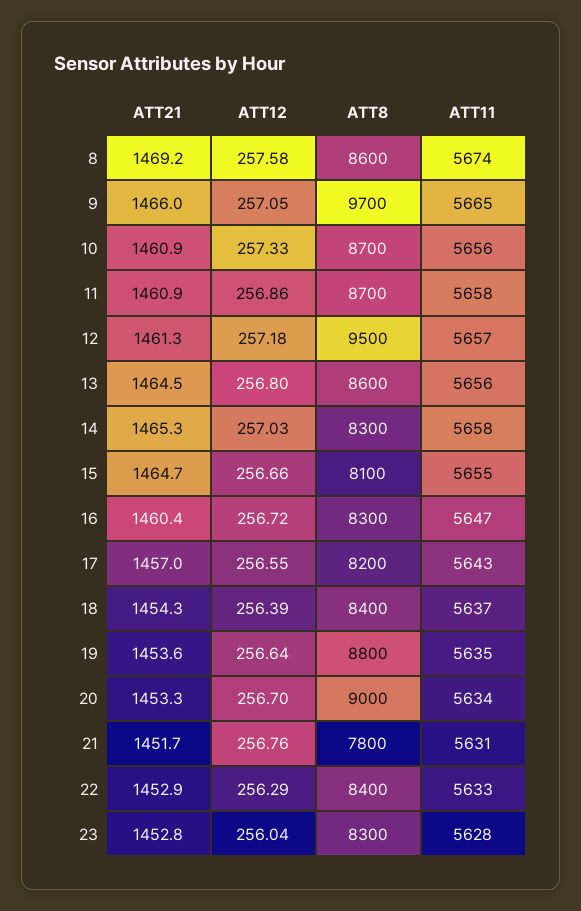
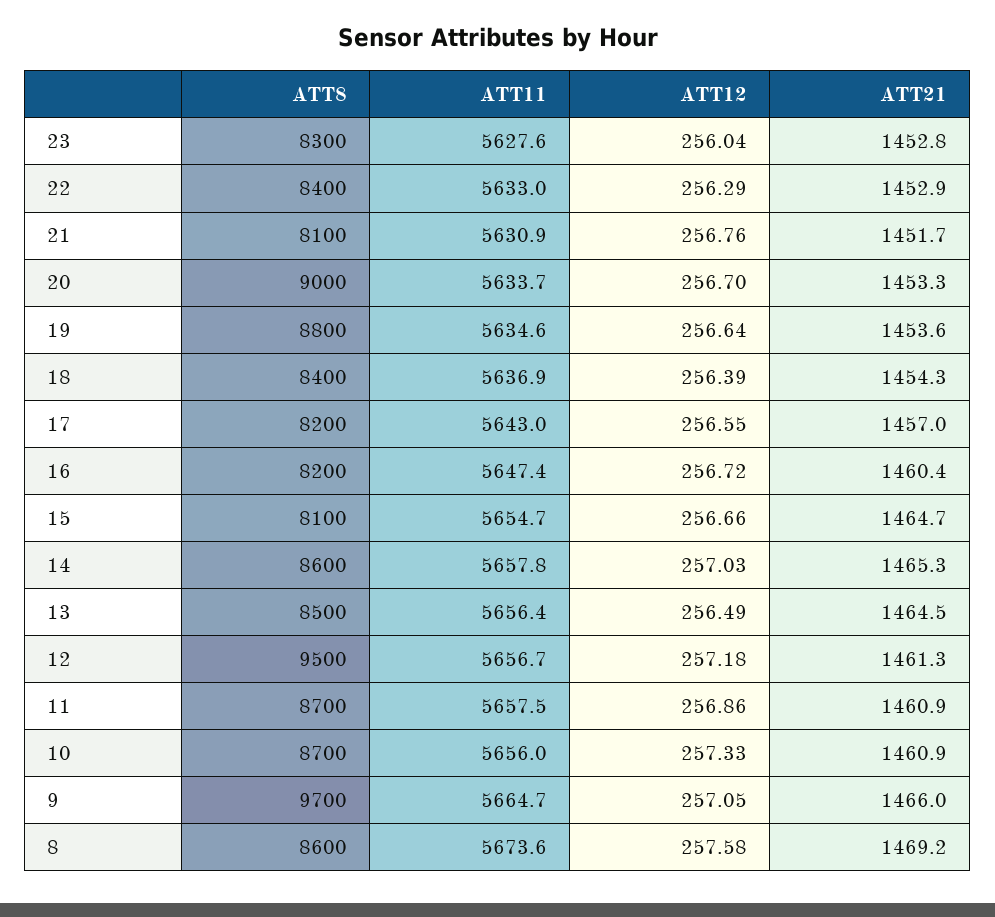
  {
    "ATT21": {
      "8": 1469.2,
      "9": 1466,
      "10": 1460.9,
      "11": 1460.9,
      "12": 1461.3,
      "13": 1464.5,
      "14": 1465.3,
      "15": 1464.7,
      "16": 1460.4,
      "17": 1457,
      "18": 1454.3,
      "19": 1453.6,
      "20": 1453.3,
      "21": 1451.7,
      "22": 1452.9,
      "23": 1452.8
    },
    "ATT12": {
      "8": 257.58,
      "9": 257.05,
      "10": 257.33,
      "11": 256.86,
      "12": 257.18,
-     "13": 256.8,
+     "13": 256.49,
      "14": 257.03,
      "15": 256.66,
      "16": 256.72,
      "17": 256.55,
      "18": 256.39,
      "19": 256.64,
      "20": 256.7,
      "21": 256.76,
      "22": 256.29,
      "23": 256.04
    },
    "ATT8": {
      "8": 8600,
      "9": 9700,
      "10": 8700,
      "11": 8700,
      "12": 9500,
-     "13": 8600,
+     "13": 8500,
-     "14": 8300,
+     "14": 8600,
      "15": 8100,
-     "16": 8300,
+     "16": 8200,
      "17": 8200,
      "18": 8400,
      "19": 8800,
      "20": 9000,
-     "21": 7800,
+     "21": 8100,
      "22": 8400,
      "23": 8300
    },
    "ATT11": {
      "8": 5673.6,
      "9": 5664.7,
      "10": 5656,
      "11": 5657.5,
      "12": 5656.7,
      "13": 5656.4,
      "14": 5657.8,
      "15": 5654.7,
      "16": 5647.4,
      "17": 5643,
      "18": 5636.9,
      "19": 5634.6,
      "20": 5633.7,
      "21": 5630.9,
      "22": 5633,
      "23": 5627.6
    }
  }

